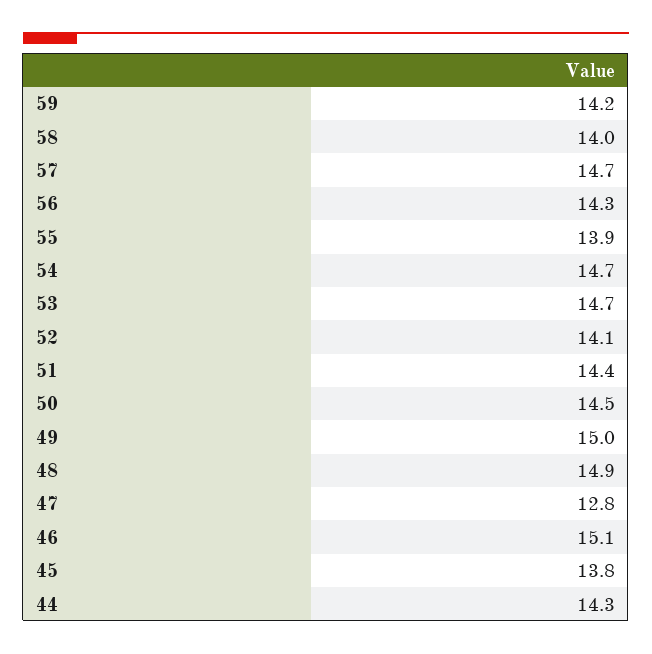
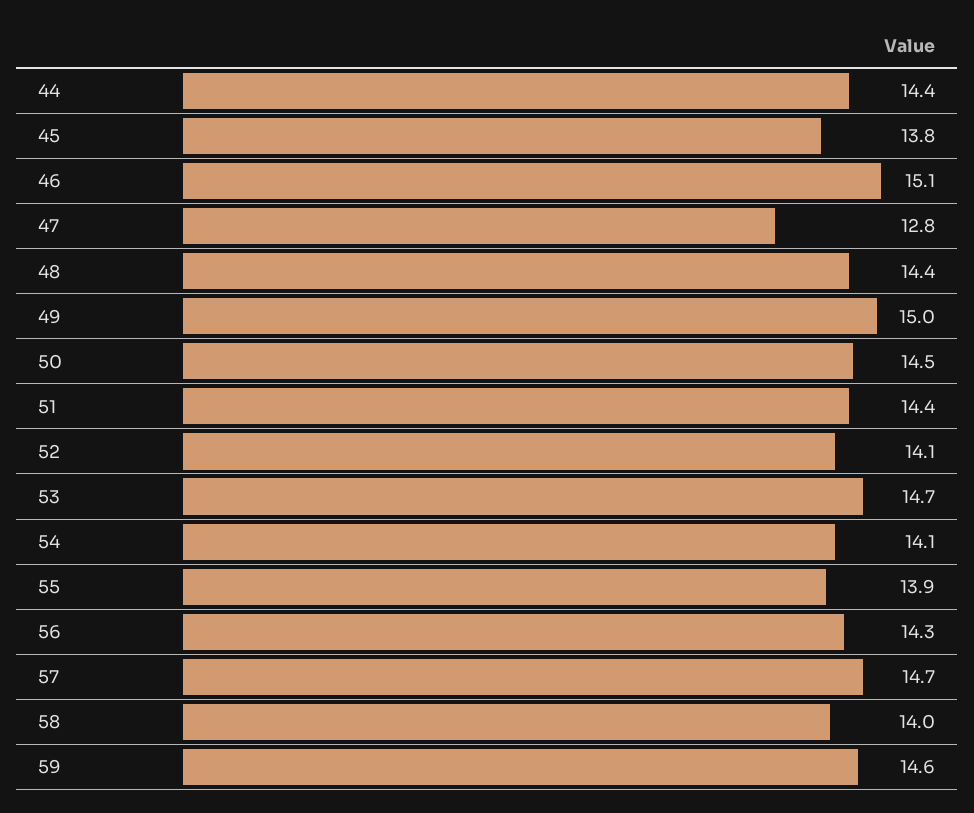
  {
-   "59": 14.2,
+   "59": 14.6,
    "58": 14,
    "57": 14.7,
    "56": 14.3,
    "55": 13.9,
-   "54": 14.7,
+   "54": 14.1,
    "53": 14.7,
    "52": 14.1,
    "51": 14.4,
    "50": 14.5,
    "49": 15,
-   "48": 14.9,
+   "48": 14.4,
    "47": 12.8,
    "46": 15.1,
    "45": 13.8,
-   "44": 14.3
+   "44": 14.4
  }

